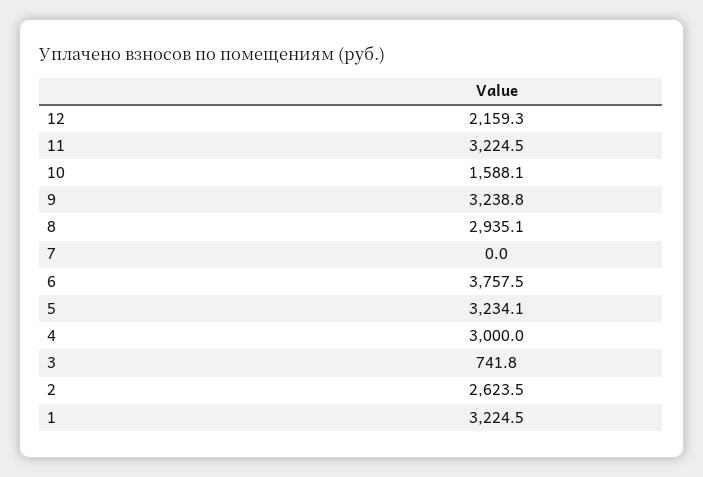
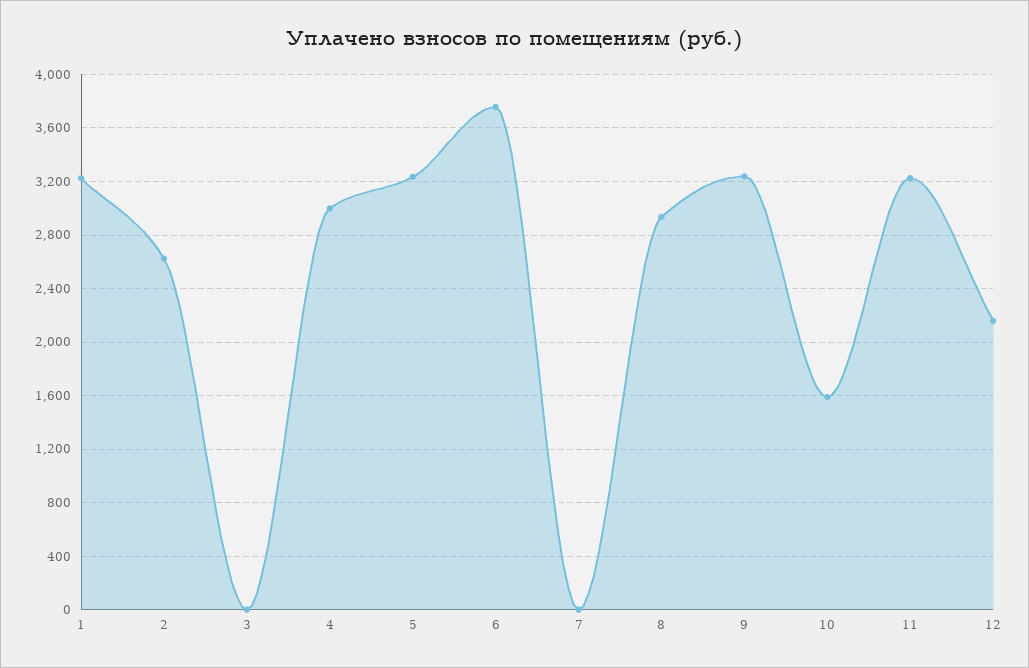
  {
    "12": 2159.3,
    "11": 3224.5,
    "10": 1588.1,
    "9": 3238.8,
    "8": 2935.1,
    "7": 0,
    "6": 3757.5,
    "5": 3234.1,
    "4": 3000,
-   "3": 741.8,
+   "3": 0,
    "2": 2623.5,
    "1": 3224.5
  }

